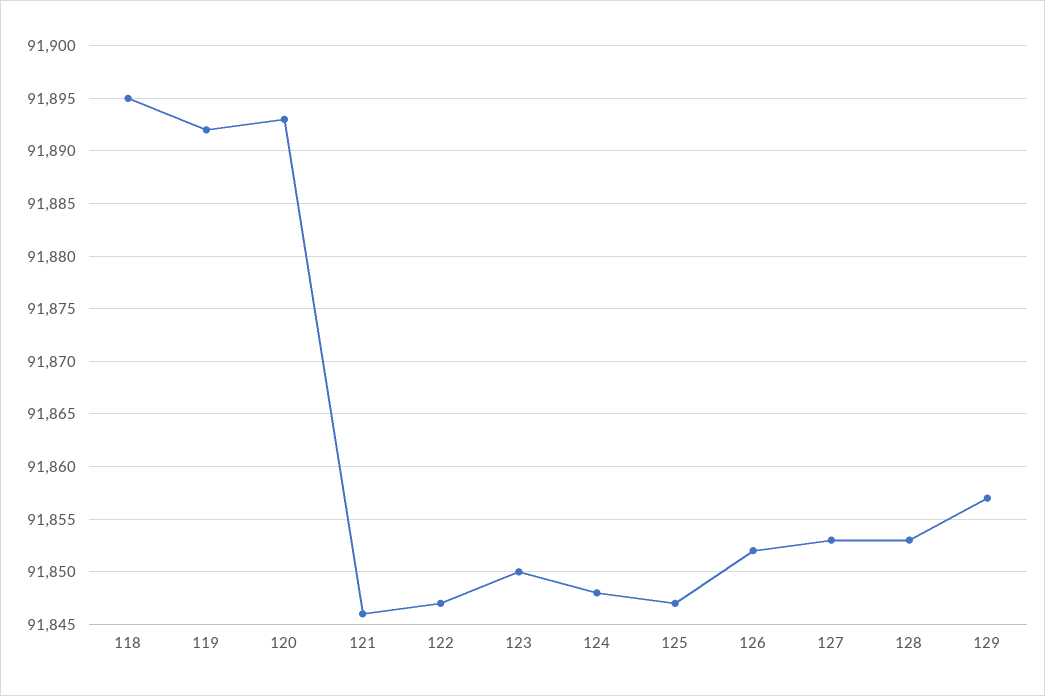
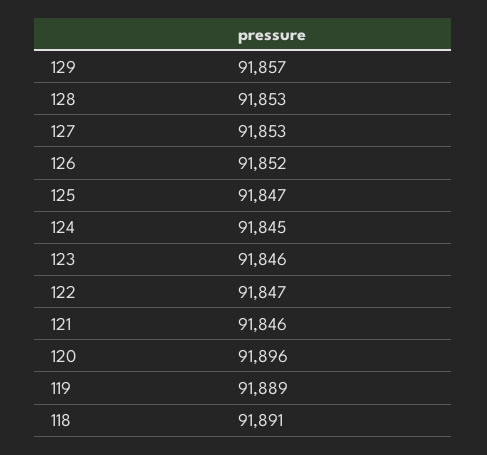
  {
-   "118": 91895,
+   "118": 91891,
-   "119": 91892,
+   "119": 91889,
-   "120": 91893,
+   "120": 91896,
    "121": 91846,
    "122": 91847,
-   "123": 91850,
+   "123": 91846,
-   "124": 91848,
+   "124": 91845,
    "125": 91847,
    "126": 91852,
    "127": 91853,
    "128": 91853,
    "129": 91857
  }

